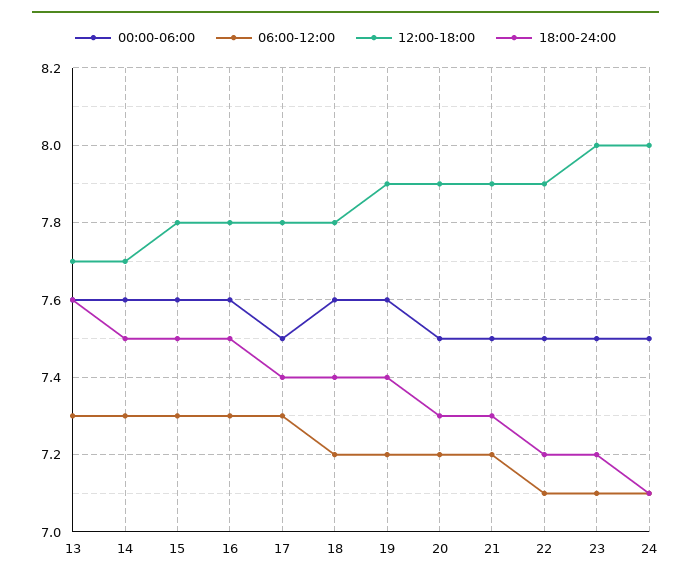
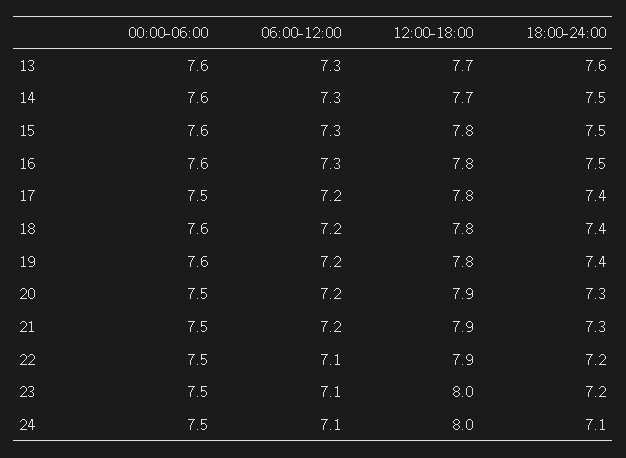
  {
    "00:00-06:00": {
      "13": 7.6,
      "14": 7.6,
      "15": 7.6,
      "16": 7.6,
      "17": 7.5,
      "18": 7.6,
      "19": 7.6,
      "20": 7.5,
      "21": 7.5,
      "22": 7.5,
      "23": 7.5,
      "24": 7.5
    },
    "06:00-12:00": {
      "13": 7.3,
      "14": 7.3,
      "15": 7.3,
      "16": 7.3,
-     "17": 7.3,
+     "17": 7.2,
      "18": 7.2,
      "19": 7.2,
      "20": 7.2,
      "21": 7.2,
      "22": 7.1,
      "23": 7.1,
      "24": 7.1
    },
    "12:00-18:00": {
      "13": 7.7,
      "14": 7.7,
      "15": 7.8,
      "16": 7.8,
      "17": 7.8,
      "18": 7.8,
-     "19": 7.9,
+     "19": 7.8,
      "20": 7.9,
      "21": 7.9,
      "22": 7.9,
      "23": 8,
      "24": 8
    },
    "18:00-24:00": {
      "13": 7.6,
      "14": 7.5,
      "15": 7.5,
      "16": 7.5,
      "17": 7.4,
      "18": 7.4,
      "19": 7.4,
      "20": 7.3,
      "21": 7.3,
      "22": 7.2,
      "23": 7.2,
      "24": 7.1
    }
  }

